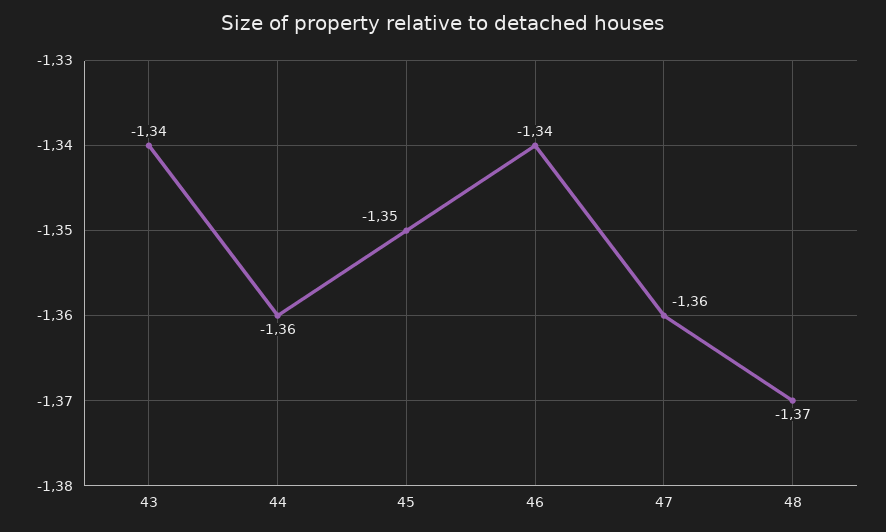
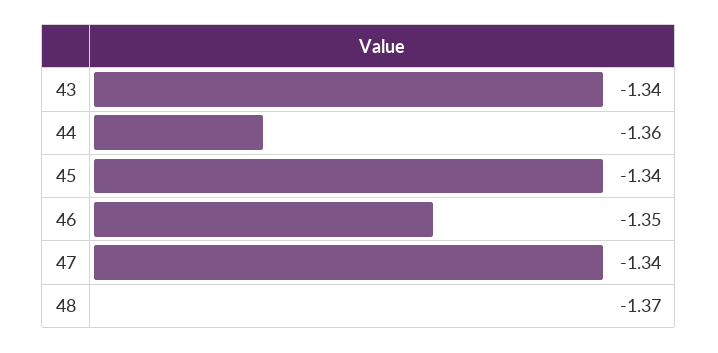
  {
    "43": -1.34,
    "44": -1.36,
-   "45": -1.35,
+   "45": -1.34,
-   "46": -1.34,
+   "46": -1.35,
-   "47": -1.36,
+   "47": -1.34,
    "48": -1.37
  }

